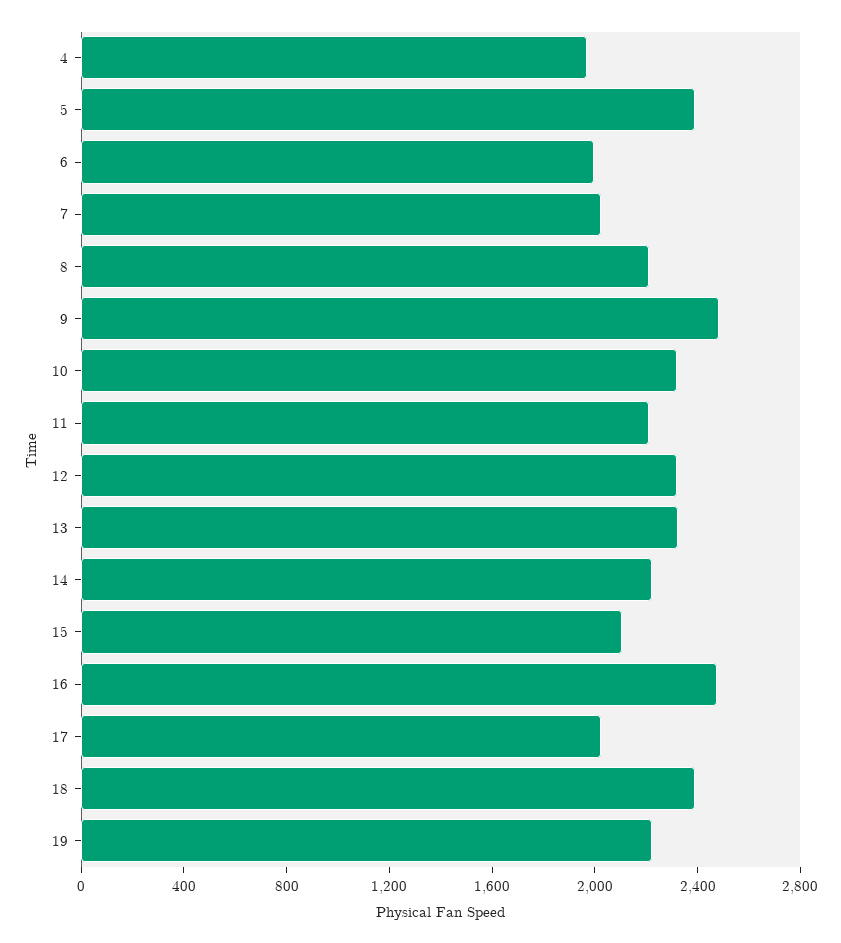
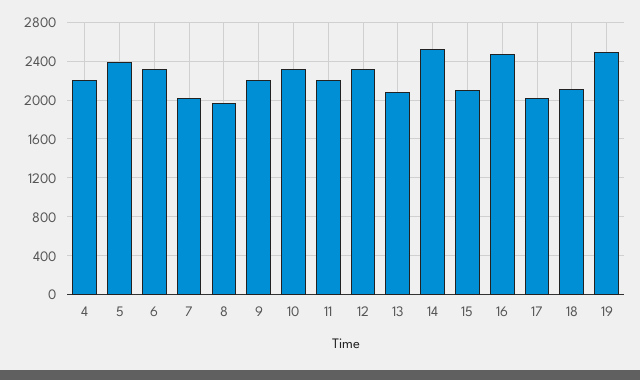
  {
-   "4": 2000,
+   "4": 2200,
    "5": 2400,
-   "6": 2000,
+   "6": 2300,
    "7": 2000,
-   "8": 2200,
+   "8": 2000,
-   "9": 2500,
+   "9": 2200,
    "10": 2300,
    "11": 2200,
    "12": 2300,
-   "13": 2300,
+   "13": 2100,
-   "14": 2200,
+   "14": 2500,
    "15": 2100,
    "16": 2500,
    "17": 2000,
-   "18": 2400,
+   "18": 2100,
-   "19": 2200
+   "19": 2500
  }

